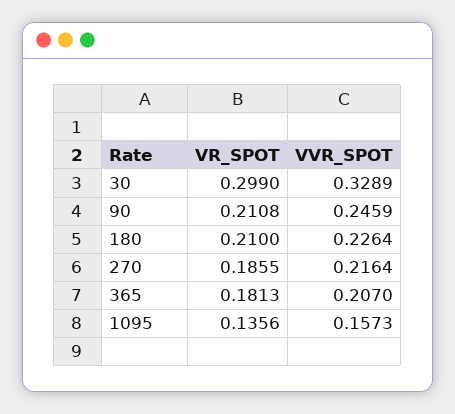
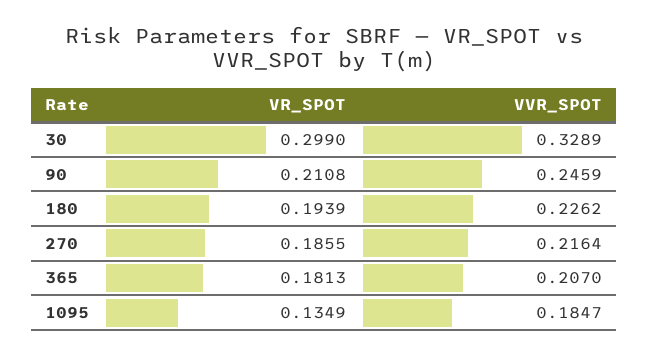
  {
    "VR_SPOT": {
      "30": 0.299,
      "90": 0.2108,
-     "180": 0.21,
+     "180": 0.1939,
      "270": 0.1855,
      "365": 0.1813,
-     "1095": 0.1356
+     "1095": 0.1349
    },
    "VVR_SPOT": {
      "30": 0.3289,
      "90": 0.2459,
-     "180": 0.2264,
+     "180": 0.2262,
      "270": 0.2164,
      "365": 0.207,
-     "1095": 0.1573
+     "1095": 0.1847
    }
  }

